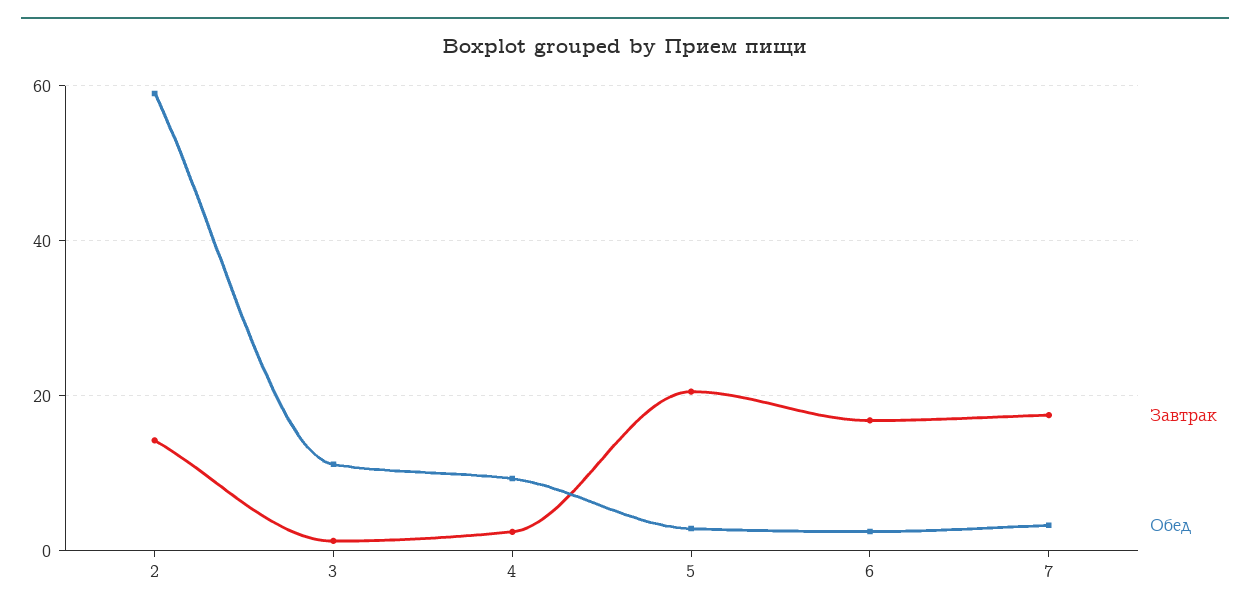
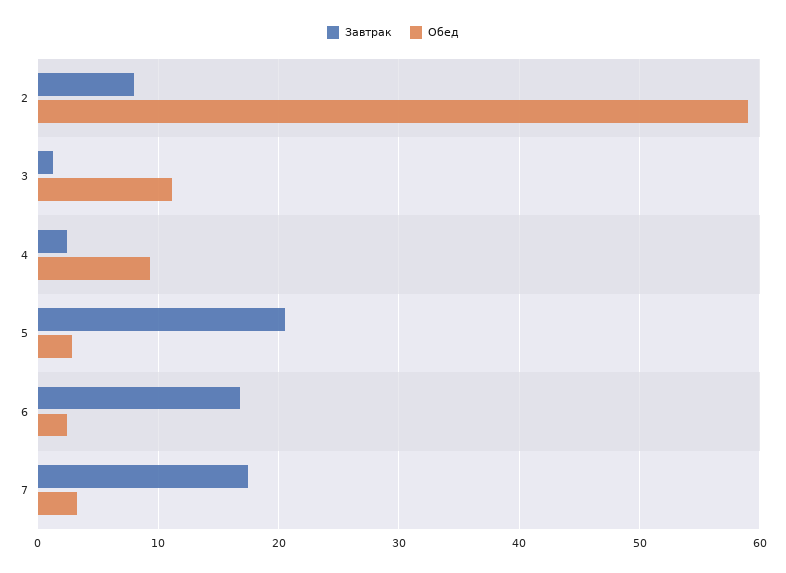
  {
    "Завтрак": {
-     "2": 14,
+     "2": 8,
      "3": 1,
      "4": 2,
      "5": 21,
      "6": 17,
      "7": 17
    },
    "Обед": {
      "2": 59,
      "3": 11,
      "4": 9,
      "5": 3,
      "6": 2,
      "7": 3
    }
  }

